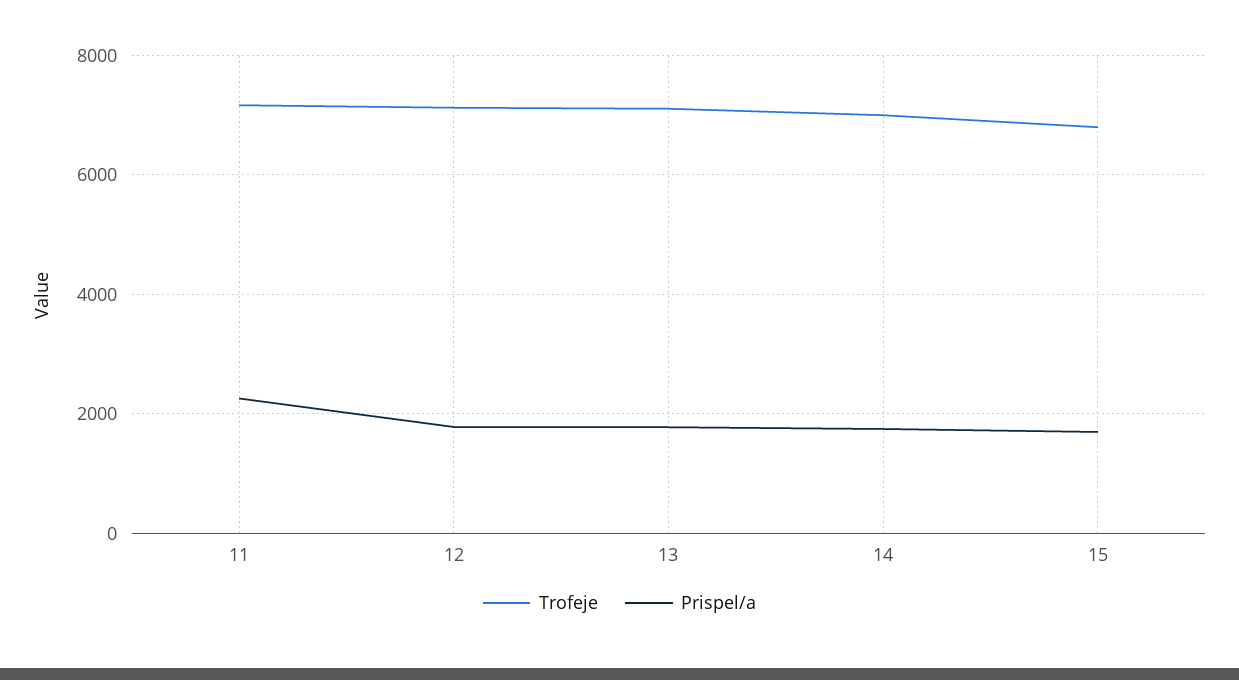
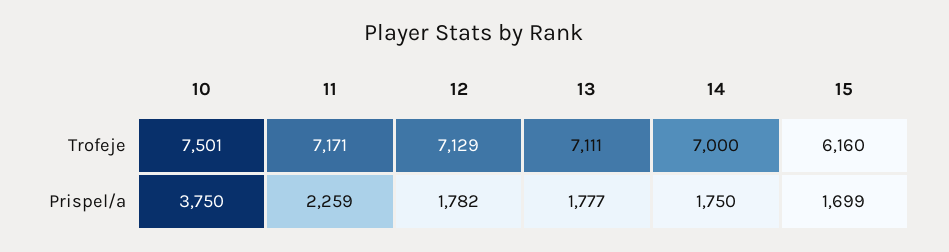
  {
    "Trofeje": {
      "11": 7171,
      "12": 7129,
      "13": 7111,
      "14": 7000,
-     "15": 6800
+     "15": 6160,
+     "10": 7501
    },
    "Prispel/a": {
      "11": 2259,
      "12": 1782,
      "13": 1777,
      "14": 1750,
-     "15": 1699
+     "15": 1699,
+     "10": 3750
    }
  }

